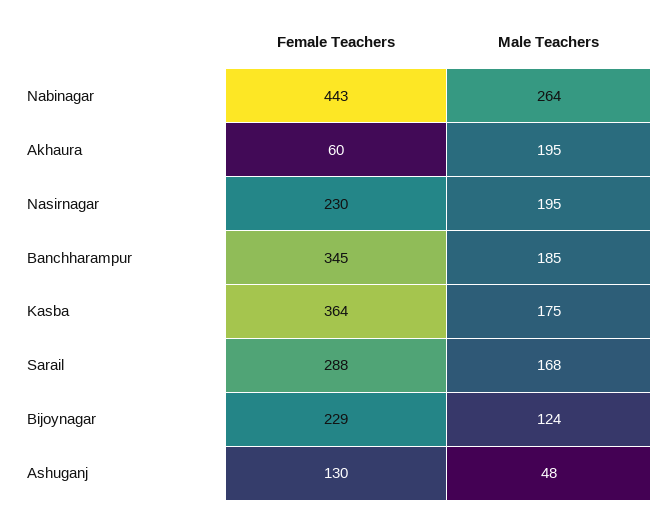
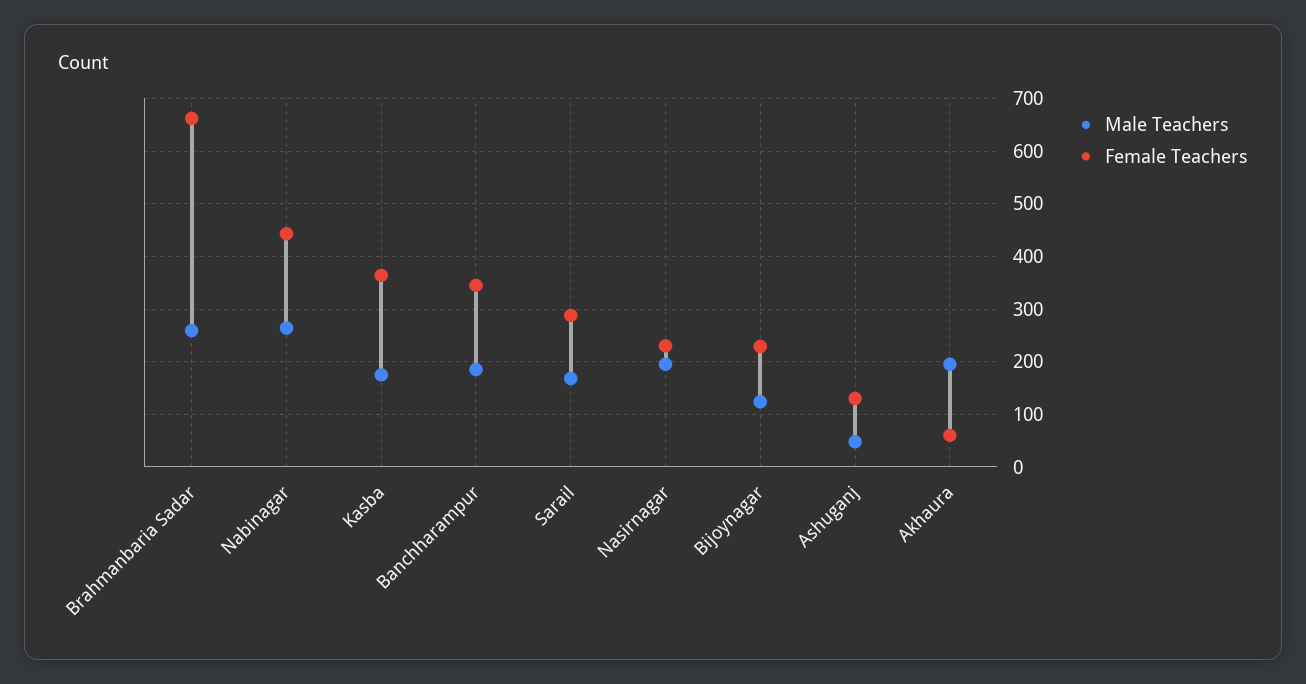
  {
    "Female Teachers": {
      "Nabinagar": 443,
      "Akhaura": 60,
      "Nasirnagar": 230,
      "Banchharampur": 345,
      "Kasba": 364,
      "Sarail": 288,
      "Bijoynagar": 229,
-     "Ashuganj": 130
+     "Ashuganj": 130,
+     "Brahmanbaria Sadar": 660
    },
    "Male Teachers": {
      "Nabinagar": 264,
      "Akhaura": 195,
      "Nasirnagar": 195,
      "Banchharampur": 185,
      "Kasba": 175,
      "Sarail": 168,
      "Bijoynagar": 124,
-     "Ashuganj": 48
+     "Ashuganj": 48,
+     "Brahmanbaria Sadar": 260
    }
  }

